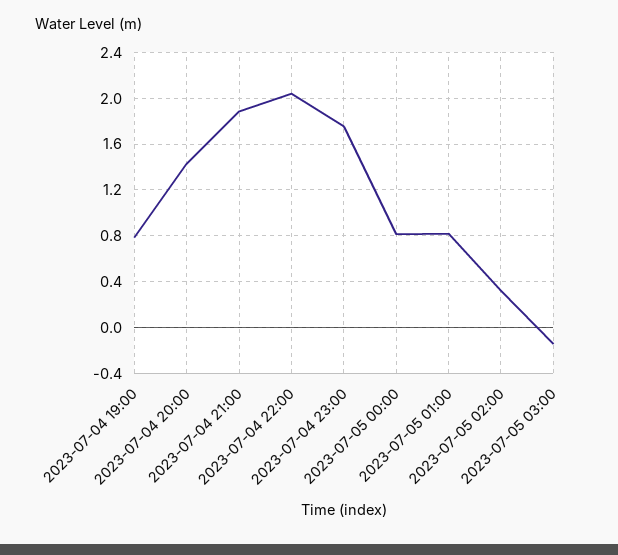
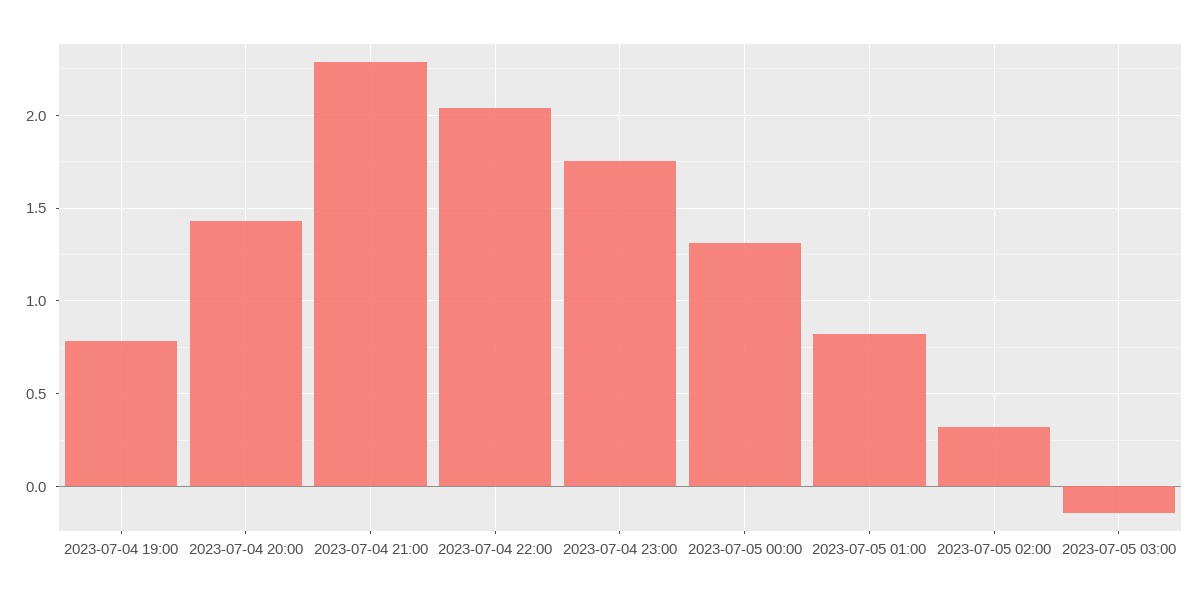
  {
    "2023-07-04 19:00": 0.8,
    "2023-07-04 20:00": 1.45,
-   "2023-07-04 21:00": 1.9,
+   "2023-07-04 21:00": 2.3,
    "2023-07-04 22:00": 2.05,
    "2023-07-04 23:00": 1.75,
-   "2023-07-05 00:00": 0.8,
+   "2023-07-05 00:00": 1.3,
    "2023-07-05 01:00": 0.8,
    "2023-07-05 02:00": 0.3,
    "2023-07-05 03:00": -0.15
  }

